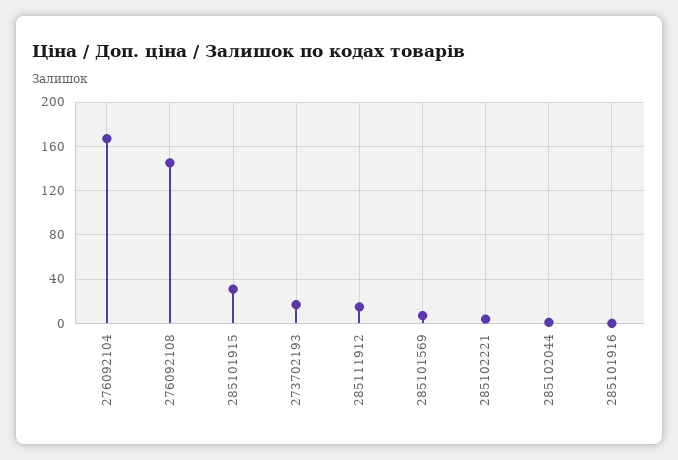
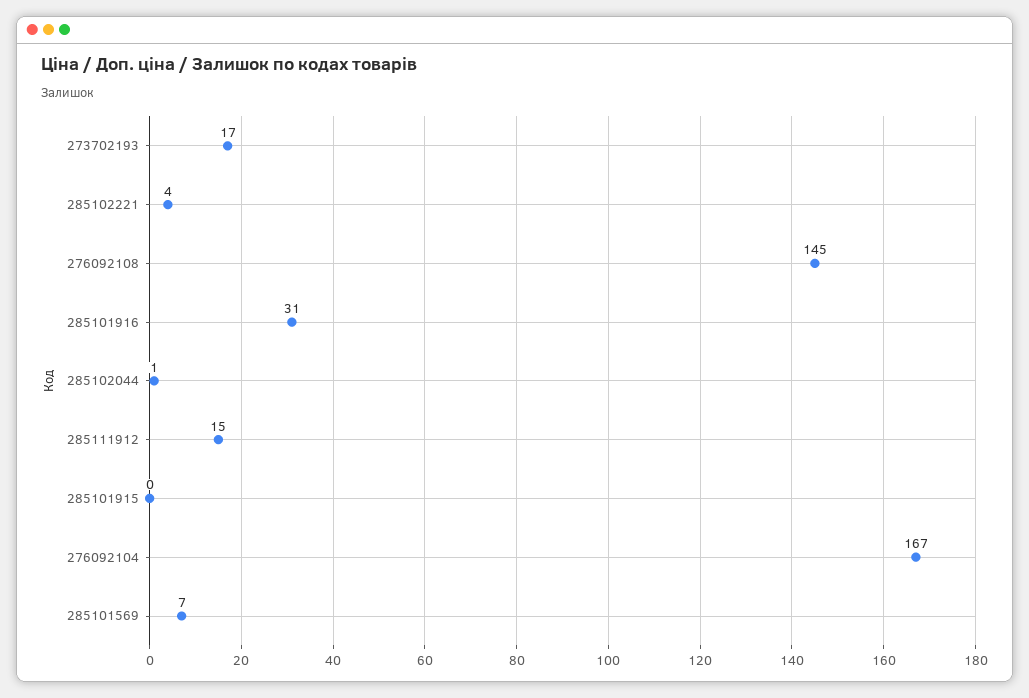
  {
    "276092104": 167,
    "276092108": 145,
-   "285101915": 30,
+   "285101915": 0,
    "273702193": 17,
    "285111912": 15,
    "285101569": 7,
    "285102221": 4,
    "285102044": 1,
-   "285101916": 0
+   "285101916": 31
  }

